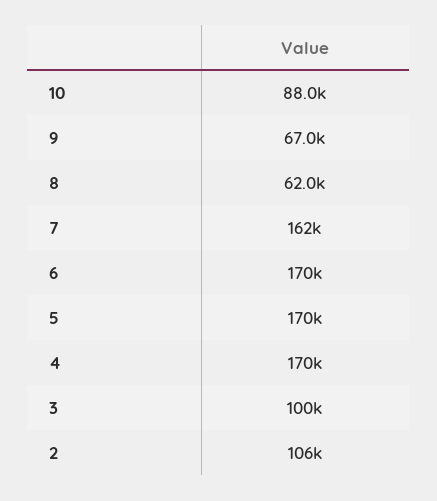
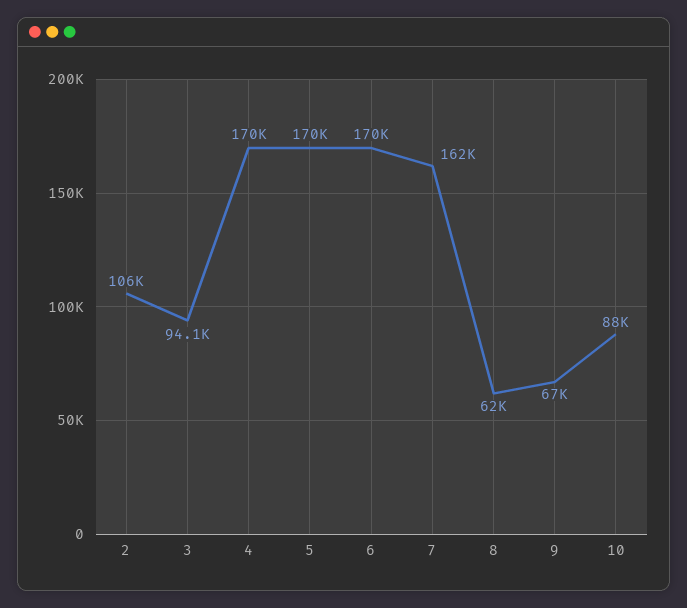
  {
    "10": 88000,
    "9": 67000,
    "8": 62000,
    "7": 162000,
    "6": 170000,
    "5": 170000,
    "4": 170000,
-   "3": 100000,
+   "3": 94100,
    "2": 106000
  }

